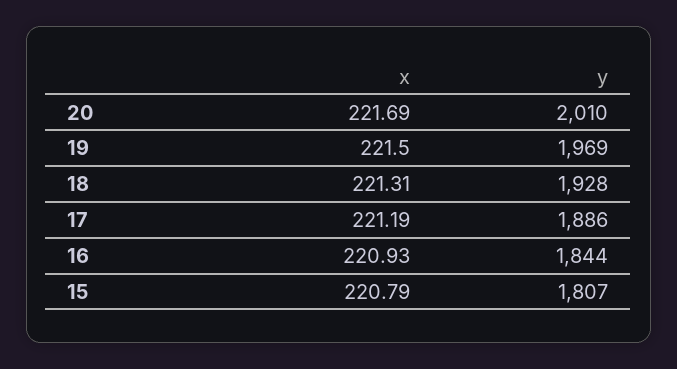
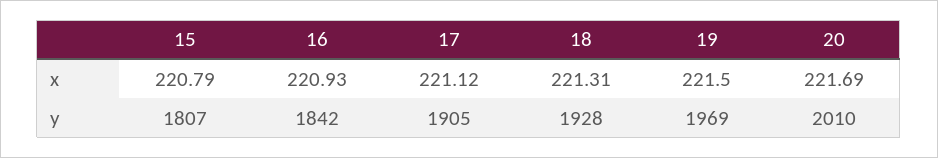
  {
    "x": {
      "20": 221.69,
      "19": 221.5,
      "18": 221.31,
-     "17": 221.19,
+     "17": 221.12,
      "16": 220.93,
      "15": 220.79
    },
    "y": {
      "20": 2010,
      "19": 1969,
      "18": 1928,
-     "17": 1886,
+     "17": 1905,
-     "16": 1844,
+     "16": 1842,
      "15": 1807
    }
  }

